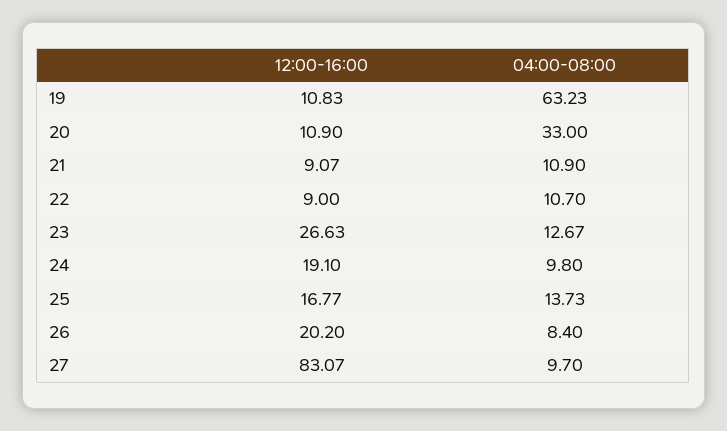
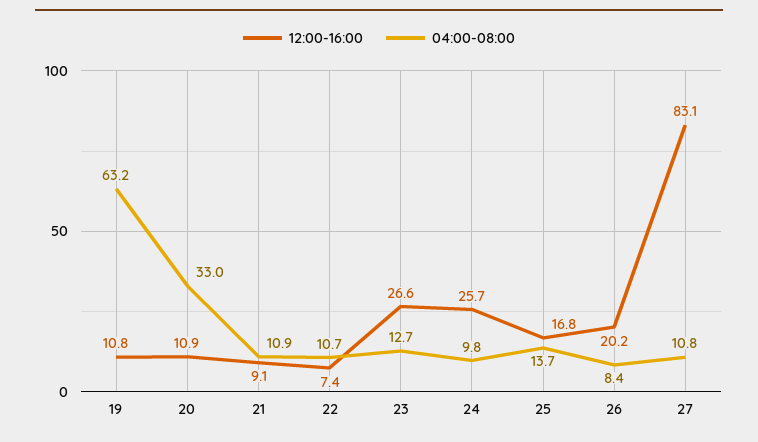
  {
    "12:00-16:00": {
      "19": 10.83,
      "20": 10.9,
      "21": 9.07,
-     "22": 9,
+     "22": 7.4,
      "23": 26.63,
-     "24": 19.1,
+     "24": 25.7,
      "25": 16.77,
      "26": 20.2,
      "27": 83.07
    },
    "04:00-08:00": {
      "19": 63.23,
      "20": 33,
      "21": 10.9,
      "22": 10.7,
      "23": 12.67,
      "24": 9.8,
      "25": 13.73,
      "26": 8.4,
-     "27": 9.7
+     "27": 10.8
    }
  }

